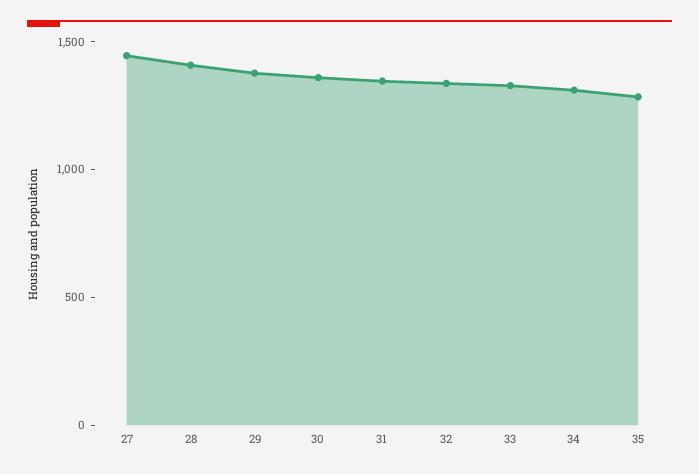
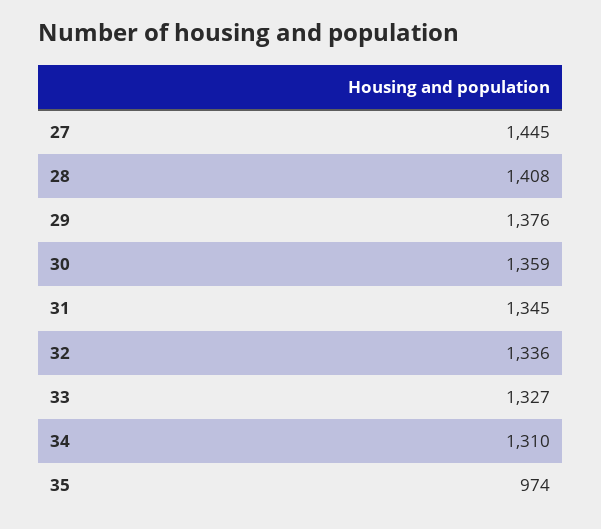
  {
    "27": 1445,
    "28": 1408,
    "29": 1376,
    "30": 1359,
    "31": 1345,
    "32": 1336,
    "33": 1327,
    "34": 1310,
-   "35": 1300
+   "35": 974
  }

